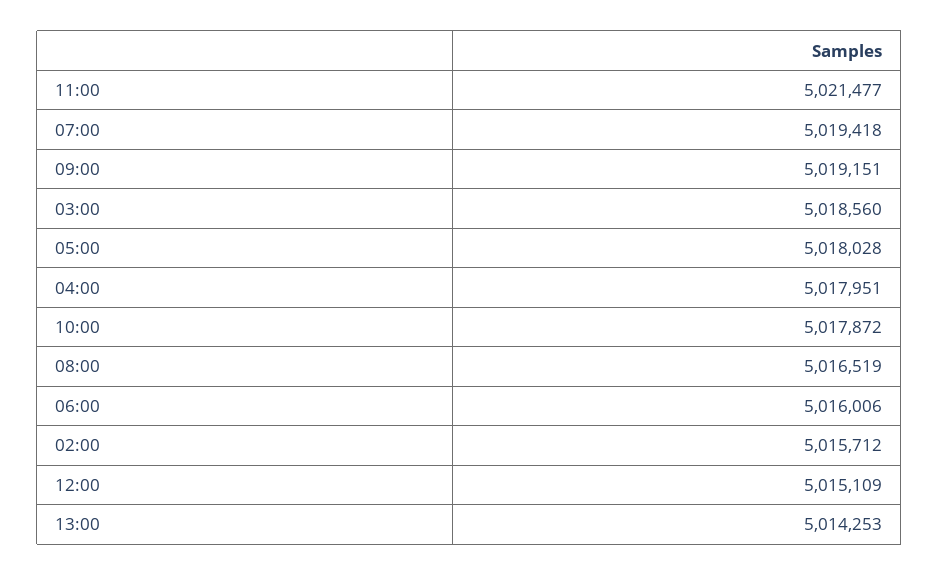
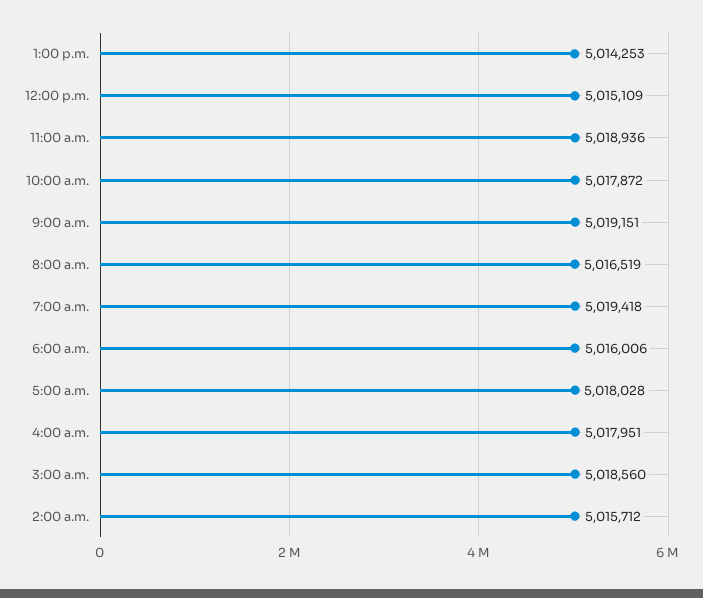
  {
-   "11:00": 5021477,
+   "11:00": 5018936,
    "07:00": 5019418,
    "09:00": 5019151,
    "03:00": 5018560,
    "05:00": 5018028,
    "04:00": 5017951,
    "10:00": 5017872,
    "08:00": 5016519,
    "06:00": 5016006,
    "02:00": 5015712,
    "12:00": 5015109,
    "13:00": 5014253
  }

